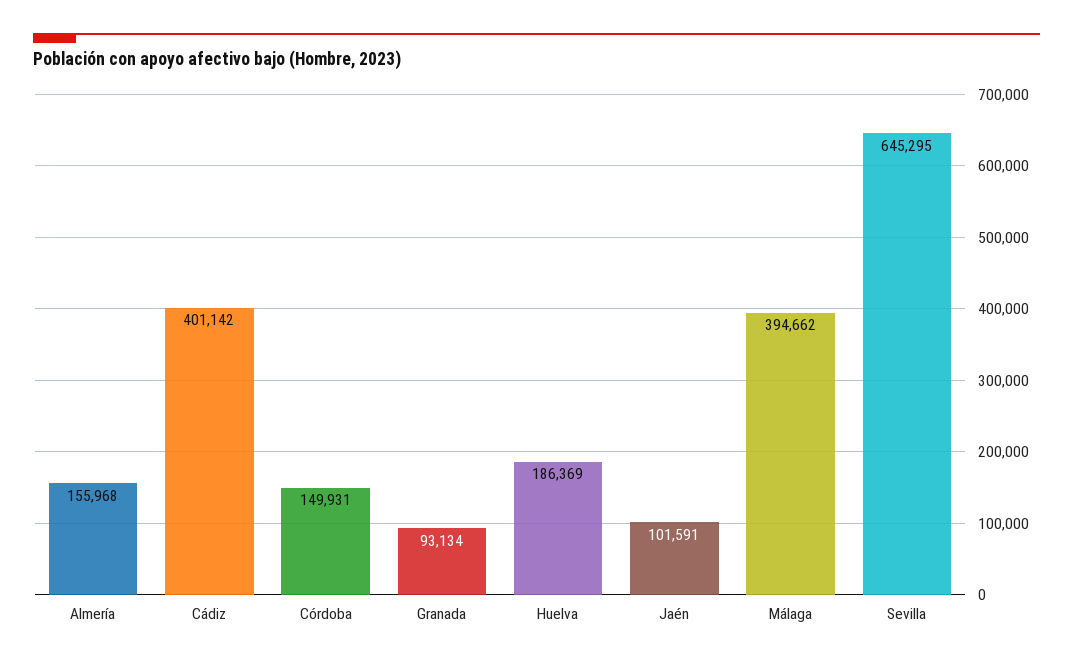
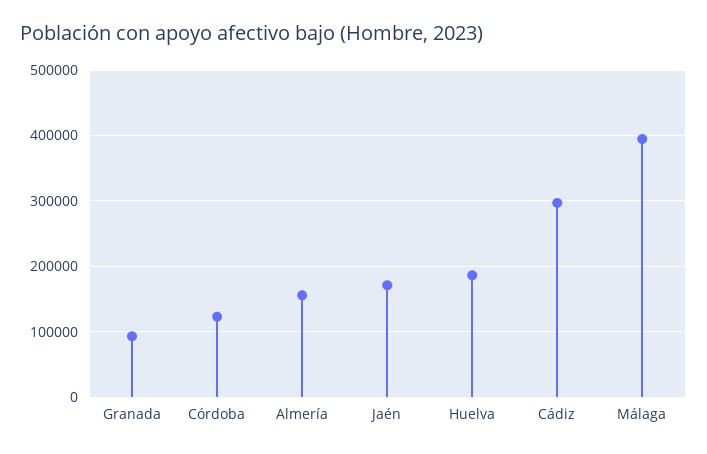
  {
    "Almería": 155968,
-   "Cádiz": 401142,
+   "Cádiz": 300000,
-   "Córdoba": 149931,
+   "Córdoba": 120000,
    "Granada": 93134,
    "Huelva": 186369,
-   "Jaén": 101591,
+   "Jaén": 170000,
-   "Málaga": 394662,
+   "Málaga": 394662
-   "Sevilla": 645295
  }

